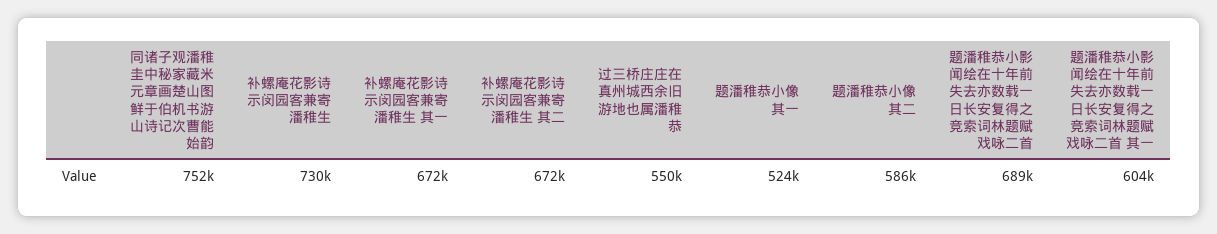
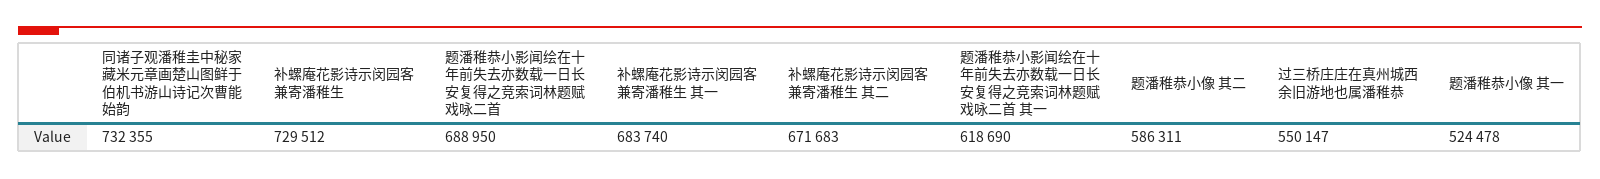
  {
-   "同诸子观潘稚圭中秘家藏米元章画楚山图鲜于伯机书游山诗记次曹能始韵": 752000,
+   "同诸子观潘稚圭中秘家藏米元章画楚山图鲜于伯机书游山诗记次曹能始韵": 732355,
    "补螺庵花影诗示闵园客兼寄潘稚生": 729512,
-   "补螺庵花影诗示闵园客兼寄潘稚生 其一": 672000,
+   "补螺庵花影诗示闵园客兼寄潘稚生 其一": 683740,
    "补螺庵花影诗示闵园客兼寄潘稚生 其二": 671683,
    "过三桥庄庄在真州城西余旧游地也属潘稚恭": 550147,
    "题潘稚恭小像 其一": 524478,
    "题潘稚恭小像 其二": 586311,
    "题潘稚恭小影闻绘在十年前失去亦数载一日长安复得之竞索词林题赋戏咏二首": 688950,
-   "题潘稚恭小影闻绘在十年前失去亦数载一日长安复得之竞索词林题赋戏咏二首 其一": 604000
+   "题潘稚恭小影闻绘在十年前失去亦数载一日长安复得之竞索词林题赋戏咏二首 其一": 618690
  }

